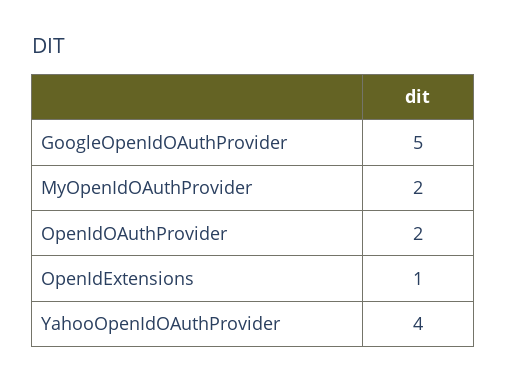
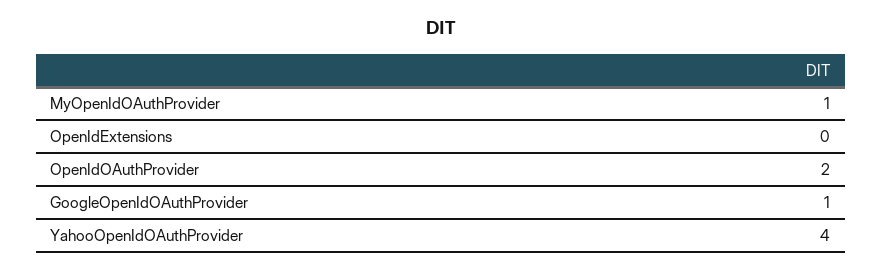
  {
-   "GoogleOpenIdOAuthProvider": 5,
+   "GoogleOpenIdOAuthProvider": 1,
-   "MyOpenIdOAuthProvider": 2,
+   "MyOpenIdOAuthProvider": 1,
    "OpenIdOAuthProvider": 2,
-   "OpenIdExtensions": 1,
+   "OpenIdExtensions": 0,
    "YahooOpenIdOAuthProvider": 4
  }

